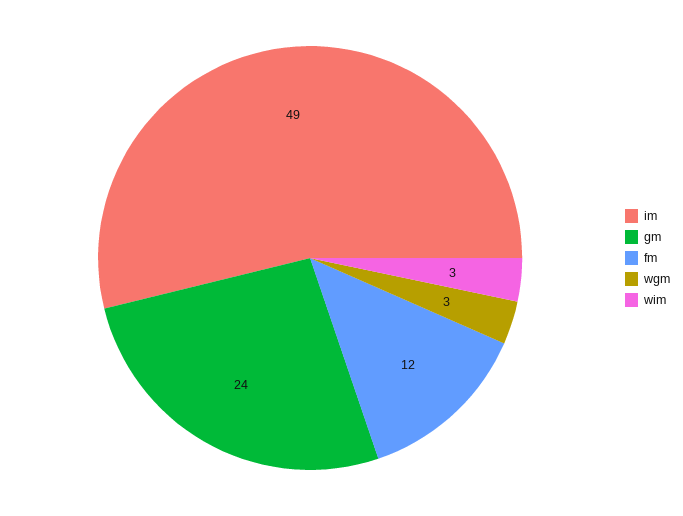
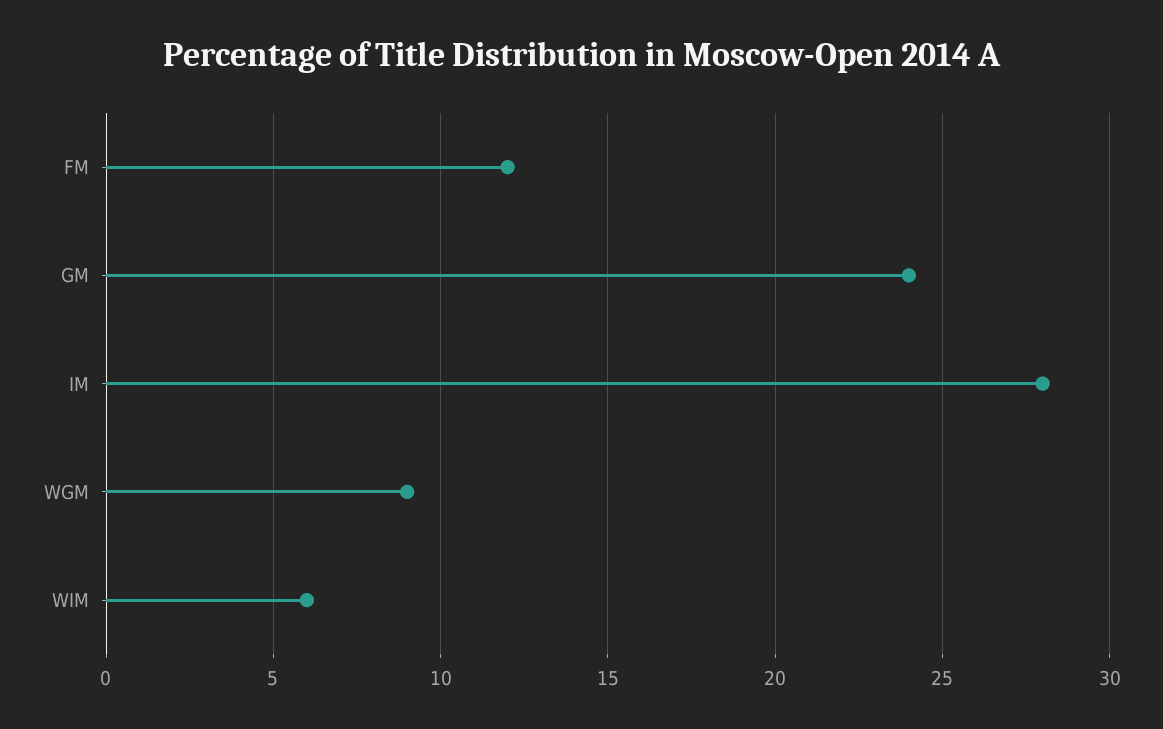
  {
-   "im": 49,
+   "im": 28,
    "gm": 24,
    "fm": 12,
-   "wgm": 3,
+   "wgm": 9,
-   "wim": 3
+   "wim": 6
  }

